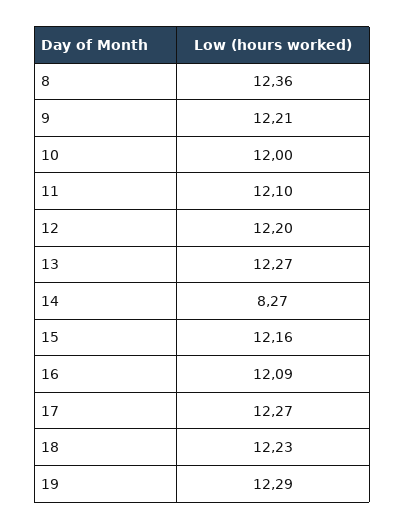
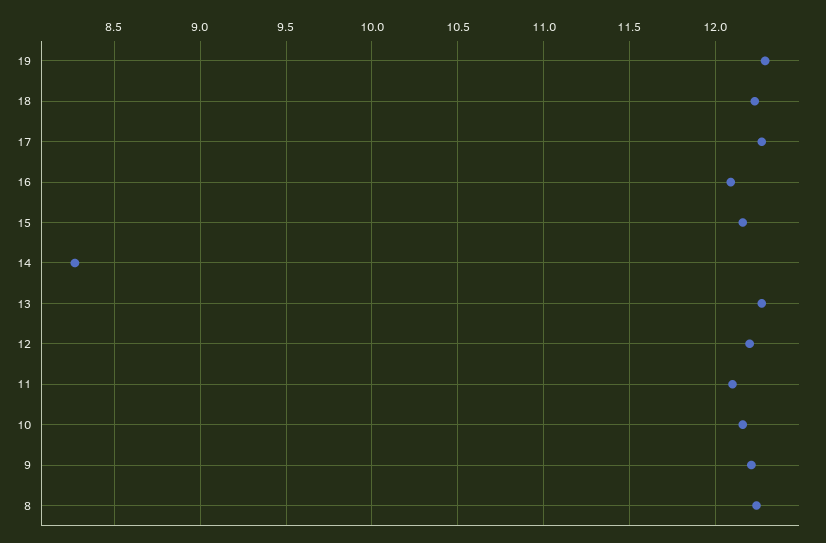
  {
-   "8": 12.36,
+   "8": 12.25,
    "9": 12.21,
-   "10": 12,
+   "10": 12.15,
    "11": 12.1,
    "12": 12.2,
    "13": 12.27,
    "14": 8.27,
    "15": 12.16,
    "16": 12.09,
    "17": 12.27,
    "18": 12.23,
    "19": 12.29
  }

